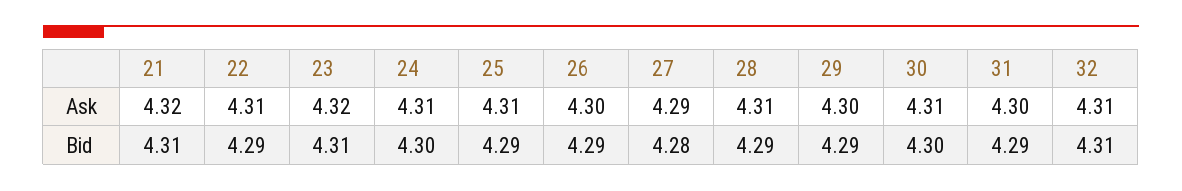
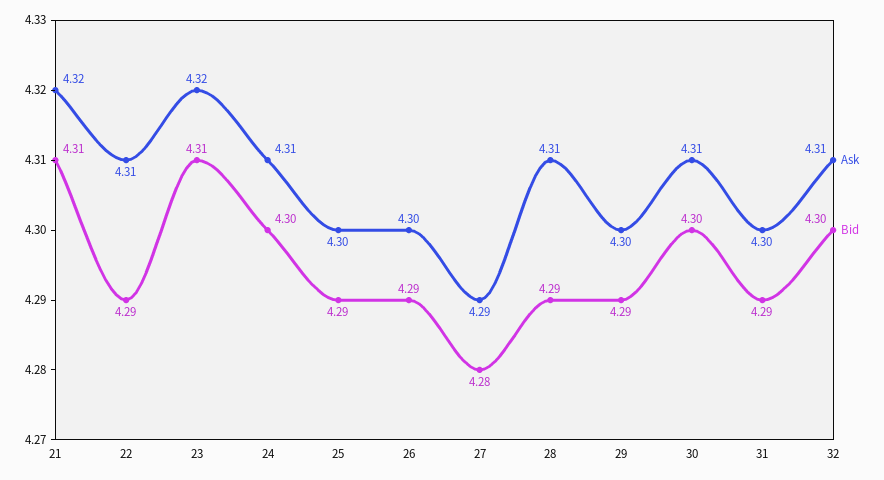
  {
    "Ask": {
      "21": 4.32,
      "22": 4.31,
      "23": 4.32,
      "24": 4.31,
-     "25": 4.31,
+     "25": 4.3,
      "26": 4.3,
      "27": 4.29,
      "28": 4.31,
      "29": 4.3,
      "30": 4.31,
      "31": 4.3,
      "32": 4.31
    },
    "Bid": {
      "21": 4.31,
      "22": 4.29,
      "23": 4.31,
      "24": 4.3,
      "25": 4.29,
      "26": 4.29,
      "27": 4.28,
      "28": 4.29,
      "29": 4.29,
      "30": 4.3,
      "31": 4.29,
-     "32": 4.31
+     "32": 4.3
    }
  }

